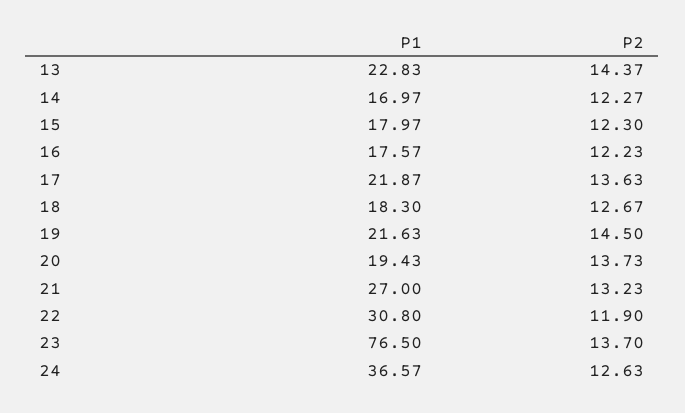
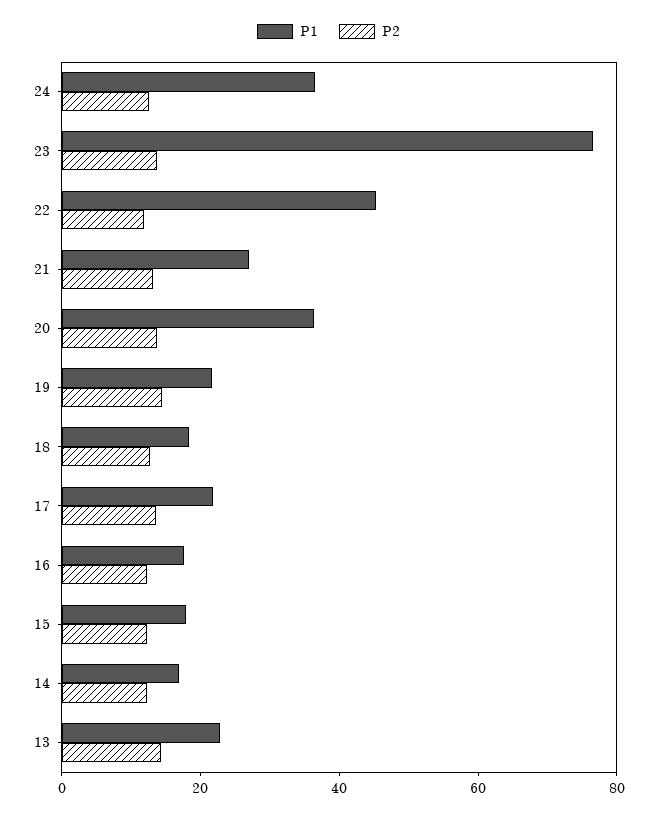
  {
    "P1": {
      "13": 22.83,
      "14": 16.97,
      "15": 17.97,
      "16": 17.57,
      "17": 21.87,
      "18": 18.3,
      "19": 21.63,
-     "20": 19.43,
+     "20": 35,
      "21": 27,
-     "22": 30.8,
+     "22": 45,
      "23": 76.5,
      "24": 36.57
    },
    "P2": {
      "13": 14.37,
      "14": 12.27,
      "15": 12.3,
      "16": 12.23,
      "17": 13.63,
      "18": 12.67,
      "19": 14.5,
      "20": 13.73,
      "21": 13.23,
      "22": 11.9,
      "23": 13.7,
      "24": 12.63
    }
  }

